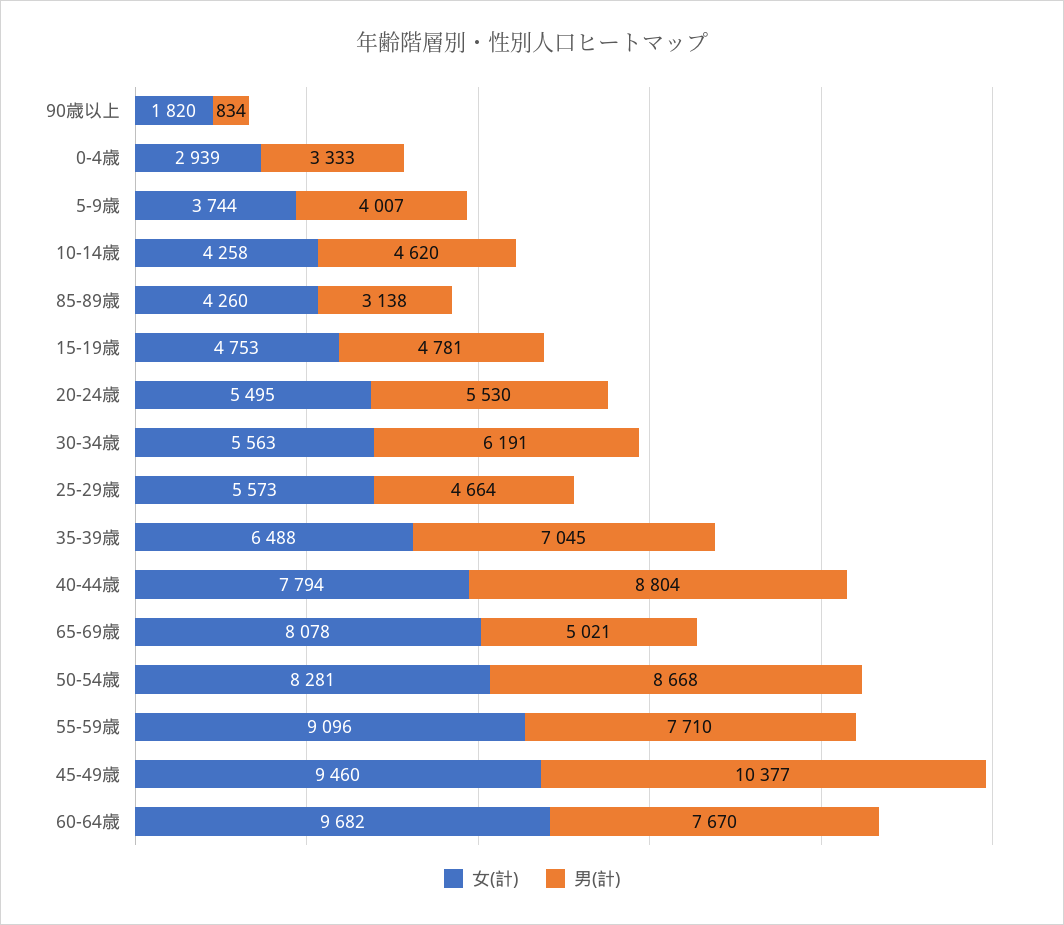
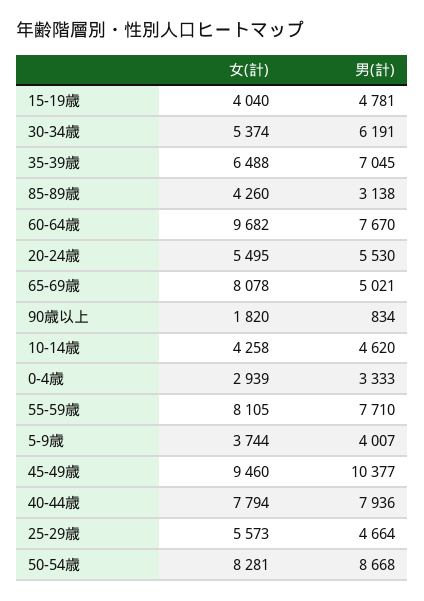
  {
    "女(計)": {
      "90歳以上": 1820,
      "0-4歳": 2939,
      "5-9歳": 3744,
      "10-14歳": 4258,
      "85-89歳": 4260,
-     "15-19歳": 4753,
+     "15-19歳": 4040,
      "20-24歳": 5495,
-     "30-34歳": 5563,
+     "30-34歳": 5374,
      "25-29歳": 5573,
      "35-39歳": 6488,
      "40-44歳": 7794,
      "65-69歳": 8078,
      "50-54歳": 8281,
-     "55-59歳": 9096,
+     "55-59歳": 8105,
      "45-49歳": 9460,
      "60-64歳": 9682
    },
    "男(計)": {
      "90歳以上": 834,
      "0-4歳": 3333,
      "5-9歳": 4007,
      "10-14歳": 4620,
      "85-89歳": 3138,
      "15-19歳": 4781,
      "20-24歳": 5530,
      "30-34歳": 6191,
      "25-29歳": 4664,
      "35-39歳": 7045,
-     "40-44歳": 8804,
+     "40-44歳": 7936,
      "65-69歳": 5021,
      "50-54歳": 8668,
      "55-59歳": 7710,
      "45-49歳": 10377,
      "60-64歳": 7670
    }
  }

